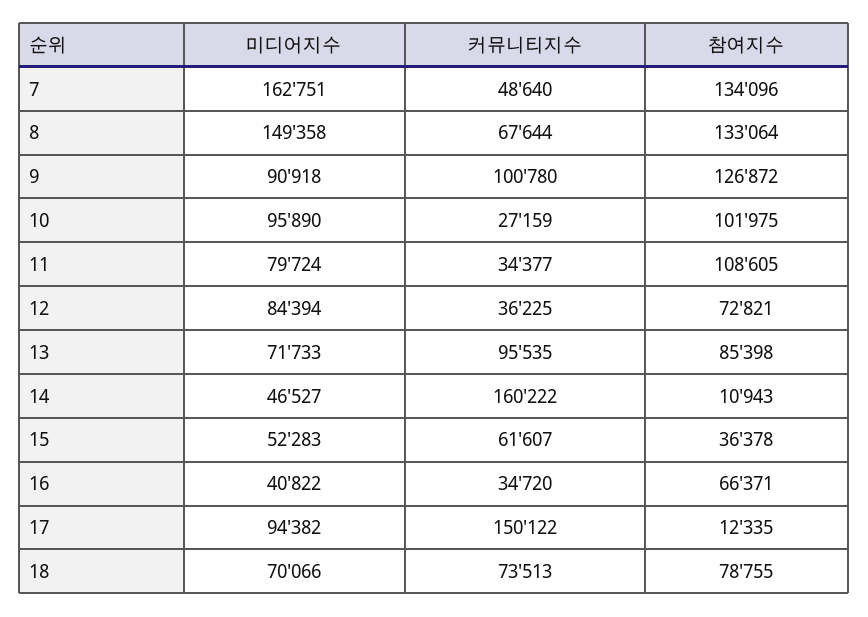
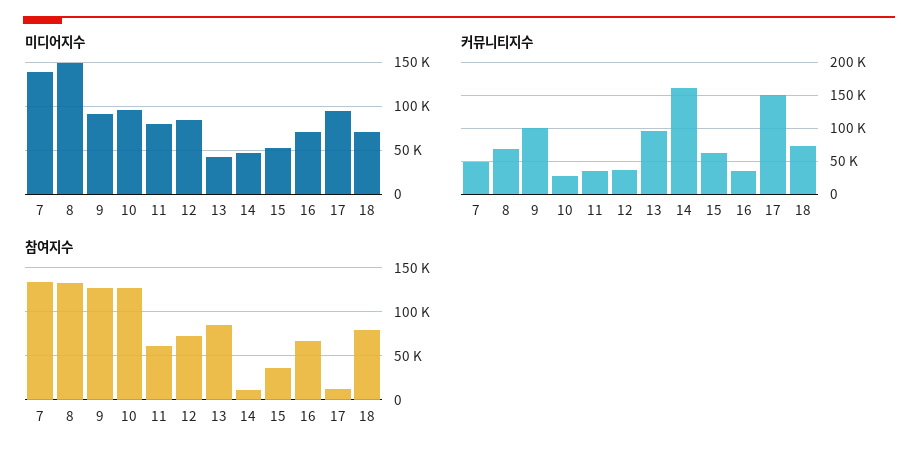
  {
    "미디어지수": {
-     "7": 162751,
+     "7": 140000,
      "8": 149358,
      "9": 90918,
      "10": 95890,
      "11": 79724,
      "12": 84394,
-     "13": 71733,
+     "13": 40000,
      "14": 46527,
      "15": 52283,
-     "16": 40822,
+     "16": 70000,
      "17": 94382,
      "18": 70066
    },
    "커뮤니티지수": {
      "7": 48640,
      "8": 67644,
      "9": 100780,
      "10": 27159,
      "11": 34377,
      "12": 36225,
      "13": 95535,
      "14": 160222,
      "15": 61607,
      "16": 34720,
      "17": 150122,
      "18": 73513
    },
    "참여지수": {
      "7": 134096,
      "8": 133064,
      "9": 126872,
-     "10": 101975,
+     "10": 130000,
-     "11": 108605,
+     "11": 60000,
      "12": 72821,
      "13": 85398,
      "14": 10943,
      "15": 36378,
      "16": 66371,
      "17": 12335,
      "18": 78755
    }
  }

